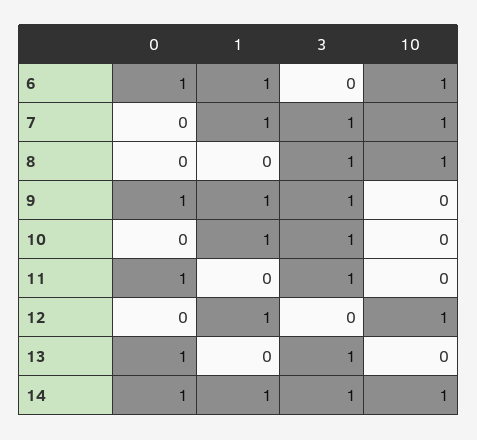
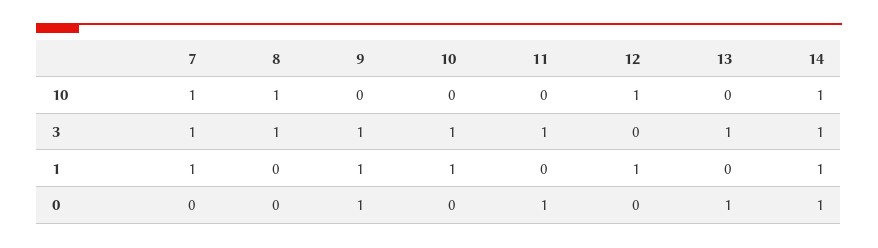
  {
    "0": {
-     "6": 1,
      "7": 0,
      "8": 0,
      "9": 1,
      "10": 0,
      "11": 1,
      "12": 0,
      "13": 1,
      "14": 1
    },
    "1": {
-     "6": 1,
      "7": 1,
      "8": 0,
      "9": 1,
      "10": 1,
      "11": 0,
      "12": 1,
      "13": 0,
      "14": 1
    },
    "3": {
-     "6": 0,
      "7": 1,
      "8": 1,
      "9": 1,
      "10": 1,
      "11": 1,
      "12": 0,
      "13": 1,
      "14": 1
    },
    "10": {
-     "6": 1,
      "7": 1,
      "8": 1,
      "9": 0,
      "10": 0,
      "11": 0,
      "12": 1,
      "13": 0,
      "14": 1
    }
  }

